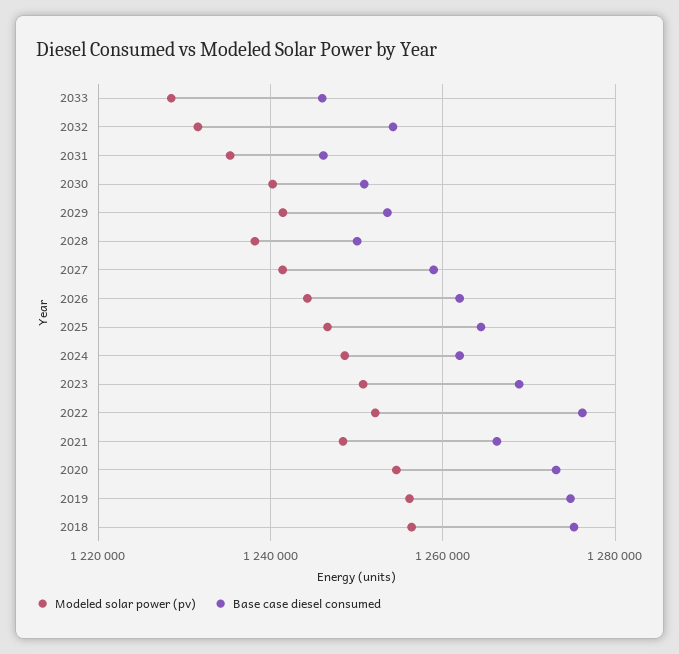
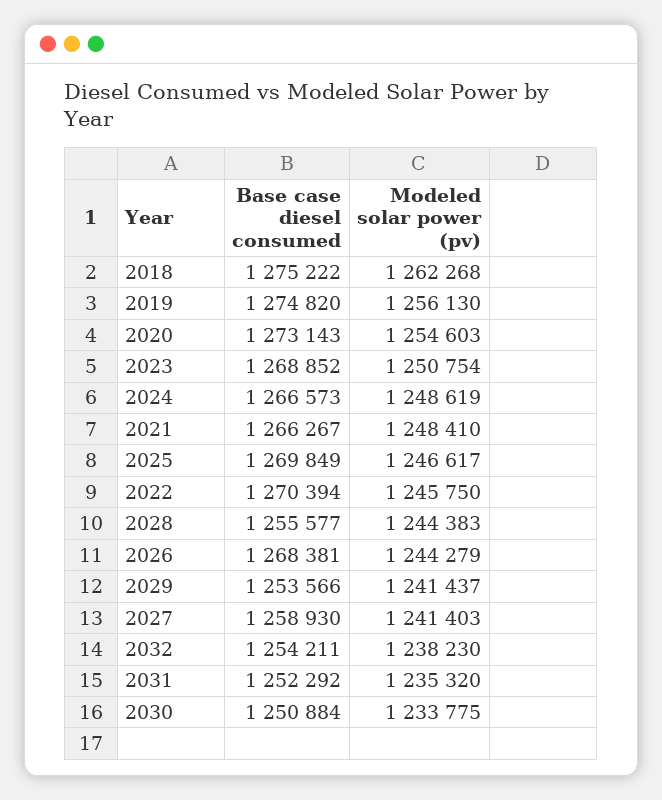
  {
    "Modeled solar power (pv)": {
-     "2033": 1228000,
-     "2032": 1232000,
+     "2032": 1238230,
      "2031": 1235320,
-     "2030": 1240000,
+     "2030": 1233775,
      "2029": 1241437,
-     "2028": 1238000,
+     "2028": 1244383,
      "2027": 1241403,
      "2026": 1244279,
      "2025": 1246617,
      "2024": 1248619,
      "2023": 1250754,
-     "2022": 1252000,
+     "2022": 1245750,
      "2021": 1248410,
      "2020": 1254603,
      "2019": 1256130,
-     "2018": 1256000
+     "2018": 1262268
    },
    "Base case diesel consumed": {
-     "2033": 1246000,
      "2032": 1254211,
-     "2031": 1246000,
+     "2031": 1252292,
      "2030": 1250884,
      "2029": 1253566,
-     "2028": 1250000,
+     "2028": 1255577,
      "2027": 1258930,
-     "2026": 1262000,
+     "2026": 1268381,
-     "2025": 1264000,
+     "2025": 1269849,
-     "2024": 1262000,
+     "2024": 1266573,
      "2023": 1268852,
-     "2022": 1276000,
+     "2022": 1270394,
      "2021": 1266267,
      "2020": 1273143,
      "2019": 1274820,
      "2018": 1275222
    }
  }

